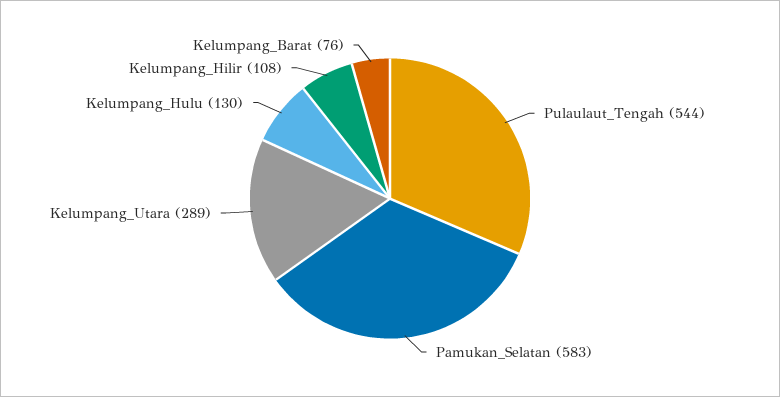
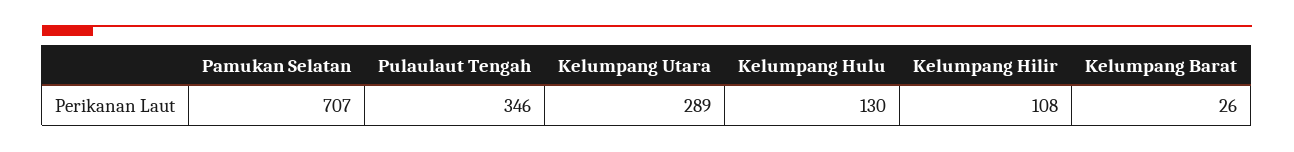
  {
-   "Pulaulaut_Tengah": 544,
+   "Pulaulaut_Tengah": 346,
-   "Pamukan_Selatan": 583,
+   "Pamukan_Selatan": 707,
    "Kelumpang_Utara": 289,
    "Kelumpang_Hulu": 130,
    "Kelumpang_Hilir": 108,
-   "Kelumpang_Barat": 76
+   "Kelumpang_Barat": 26
  }

